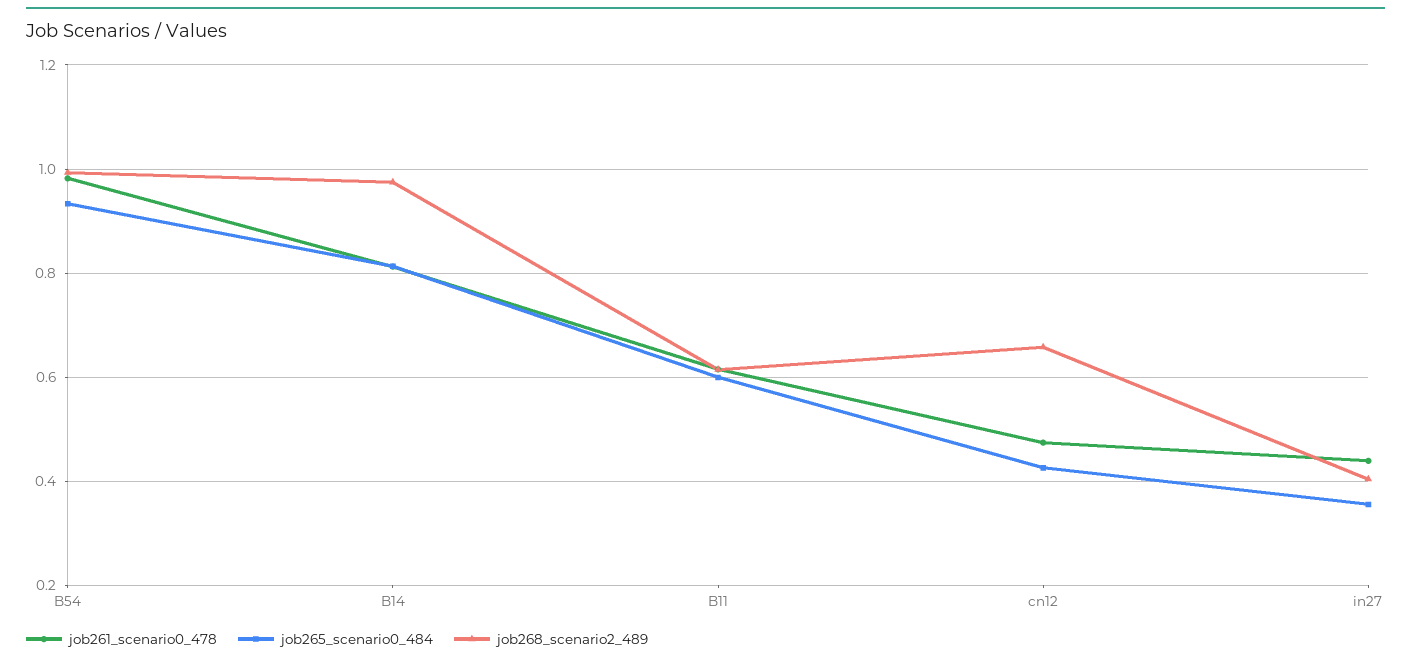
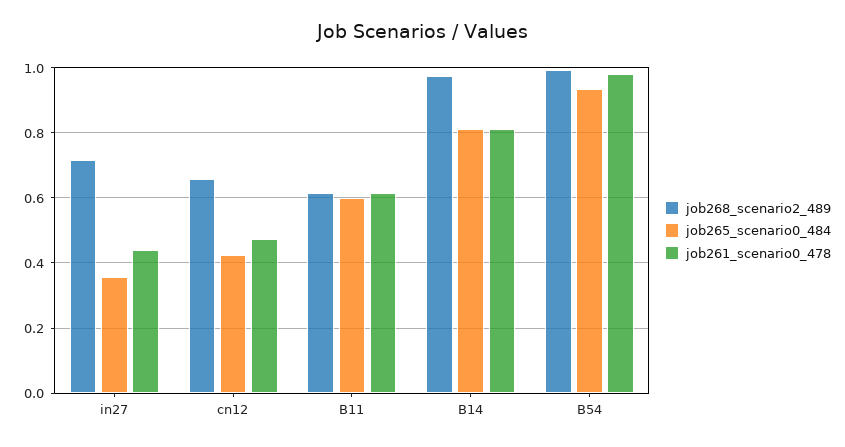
  {
    "job261_scenario0_478": {
      "B54": 0.98,
      "B14": 0.82,
      "B11": 0.62,
      "cn12": 0.48,
      "in27": 0.44
    },
    "job265_scenario0_484": {
      "B54": 0.94,
      "B14": 0.82,
      "B11": 0.6,
      "cn12": 0.42,
      "in27": 0.36
    },
    "job268_scenario2_489": {
      "B54": 1,
      "B14": 0.98,
      "B11": 0.62,
      "cn12": 0.66,
-     "in27": 0.4
+     "in27": 0.72
    }
  }

